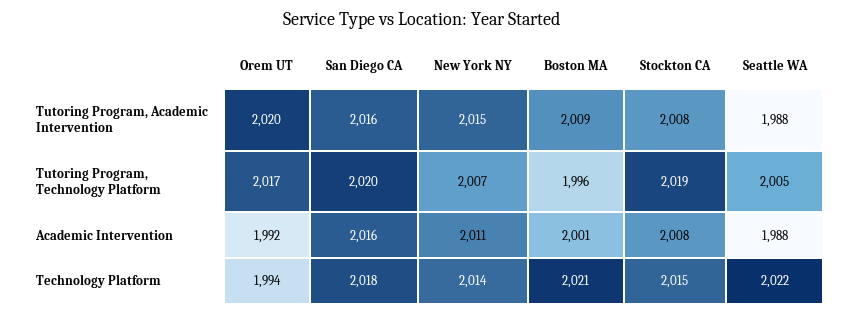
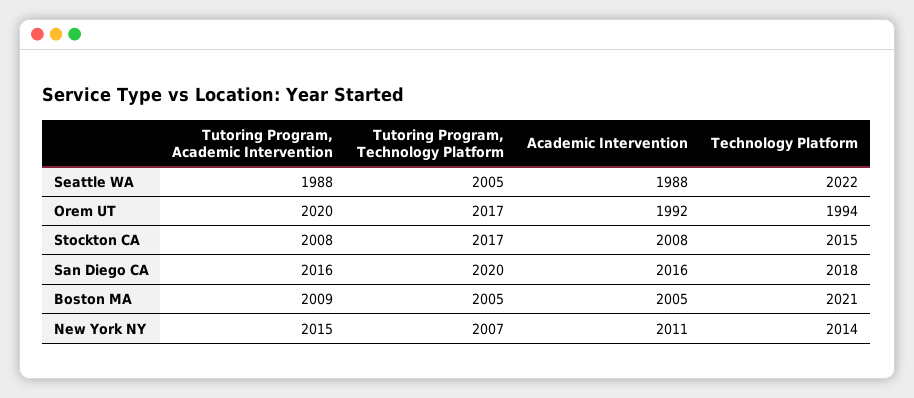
  {
    "Orem UT": {
      "Tutoring Program, Academic Intervention": 2020,
      "Tutoring Program, Technology Platform": 2017,
      "Academic Intervention": 1992,
      "Technology Platform": 1994
    },
    "San Diego CA": {
      "Tutoring Program, Academic Intervention": 2016,
      "Tutoring Program, Technology Platform": 2020,
      "Academic Intervention": 2016,
      "Technology Platform": 2018
    },
    "New York NY": {
      "Tutoring Program, Academic Intervention": 2015,
      "Tutoring Program, Technology Platform": 2007,
      "Academic Intervention": 2011,
      "Technology Platform": 2014
    },
    "Boston MA": {
      "Tutoring Program, Academic Intervention": 2009,
-     "Tutoring Program, Technology Platform": 1996,
+     "Tutoring Program, Technology Platform": 2005,
-     "Academic Intervention": 2001,
+     "Academic Intervention": 2005,
      "Technology Platform": 2021
    },
    "Stockton CA": {
      "Tutoring Program, Academic Intervention": 2008,
-     "Tutoring Program, Technology Platform": 2019,
+     "Tutoring Program, Technology Platform": 2017,
      "Academic Intervention": 2008,
      "Technology Platform": 2015
    },
    "Seattle WA": {
      "Tutoring Program, Academic Intervention": 1988,
      "Tutoring Program, Technology Platform": 2005,
      "Academic Intervention": 1988,
      "Technology Platform": 2022
    }
  }

